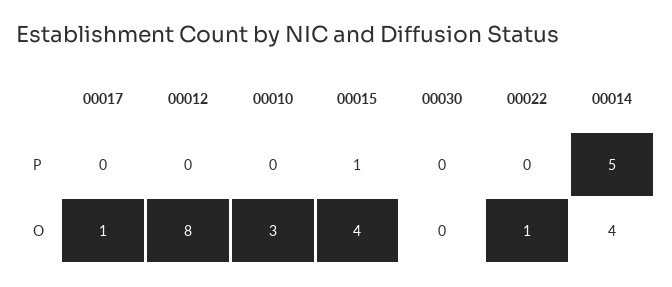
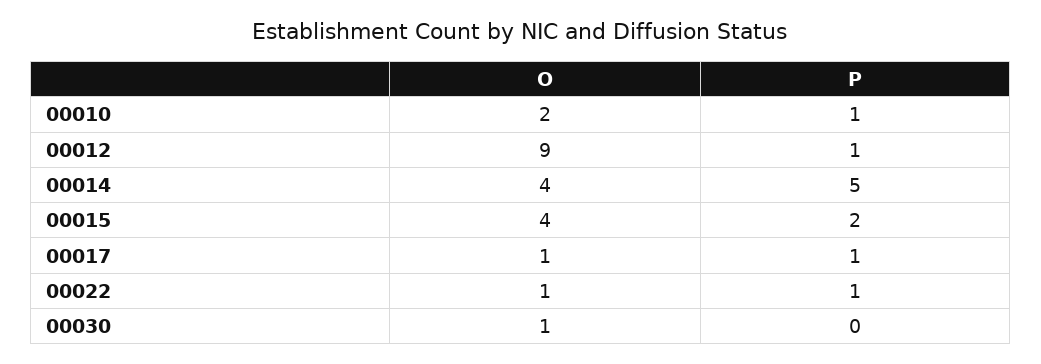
  {
    "00017": {
-     "P": 0,
+     "P": 1,
      "O": 1
    },
    "00012": {
-     "P": 0,
+     "P": 1,
-     "O": 8
+     "O": 9
    },
    "00010": {
-     "P": 0,
+     "P": 1,
-     "O": 3
+     "O": 2
    },
    "00015": {
-     "P": 1,
+     "P": 2,
      "O": 4
    },
    "00030": {
      "P": 0,
-     "O": 0
+     "O": 1
    },
    "00022": {
-     "P": 0,
+     "P": 1,
      "O": 1
    },
    "00014": {
      "P": 5,
      "O": 4
    }
  }

